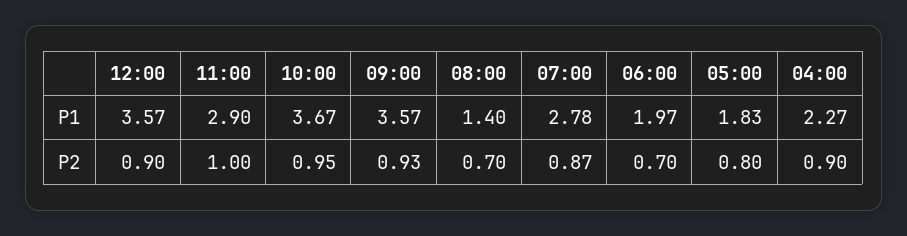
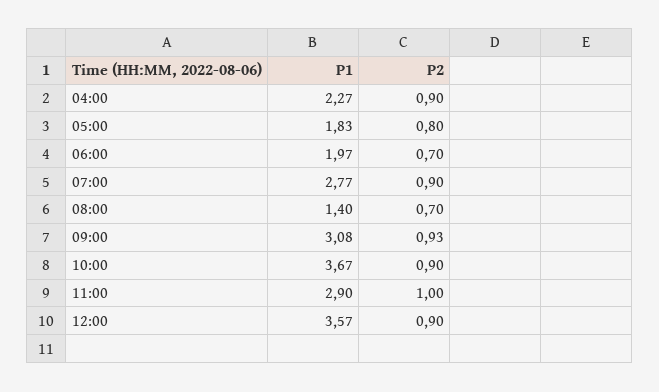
  {
    "12:00": {
      "P1": 3.57,
      "P2": 0.9
    },
    "11:00": {
      "P1": 2.9,
      "P2": 1
    },
    "10:00": {
      "P1": 3.67,
-     "P2": 0.95
+     "P2": 0.9
    },
    "09:00": {
-     "P1": 3.57,
+     "P1": 3.08,
      "P2": 0.93
    },
    "08:00": {
      "P1": 1.4,
      "P2": 0.7
    },
    "07:00": {
-     "P1": 2.78,
+     "P1": 2.77,
-     "P2": 0.87
+     "P2": 0.9
    },
    "06:00": {
      "P1": 1.97,
      "P2": 0.7
    },
    "05:00": {
      "P1": 1.83,
      "P2": 0.8
    },
    "04:00": {
      "P1": 2.27,
      "P2": 0.9
    }
  }

